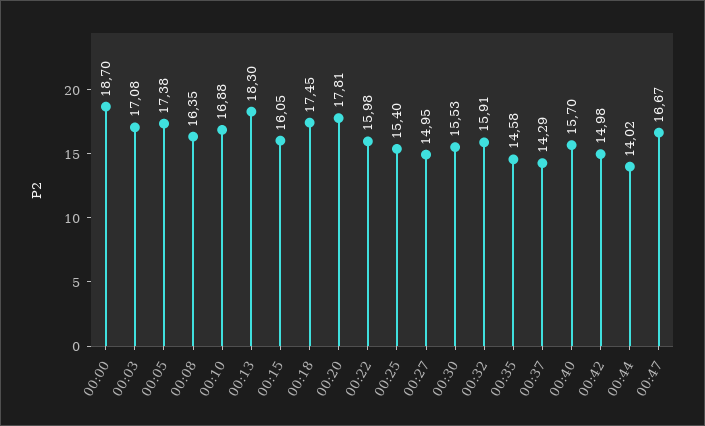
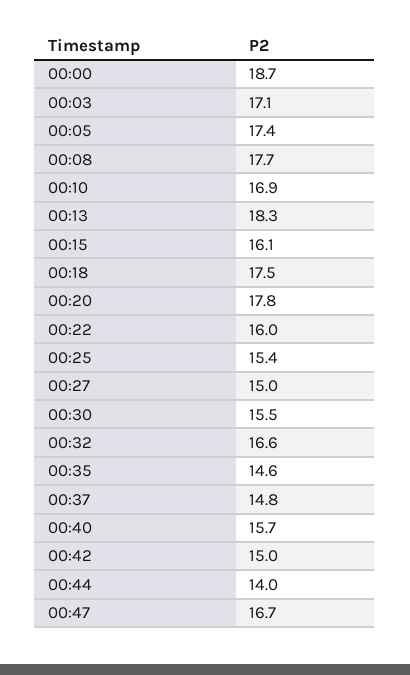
  {
    "00:00": 18.7,
    "00:03": 17.08,
    "00:05": 17.38,
-   "00:08": 16.35,
+   "00:08": 17.7,
    "00:10": 16.88,
    "00:13": 18.3,
    "00:15": 16.05,
    "00:18": 17.45,
    "00:20": 17.81,
    "00:22": 15.98,
    "00:25": 15.4,
    "00:27": 14.95,
    "00:30": 15.53,
-   "00:32": 15.91,
+   "00:32": 16.6,
    "00:35": 14.58,
-   "00:37": 14.29,
+   "00:37": 14.8,
    "00:40": 15.7,
    "00:42": 14.98,
    "00:44": 14.02,
    "00:47": 16.67
  }

